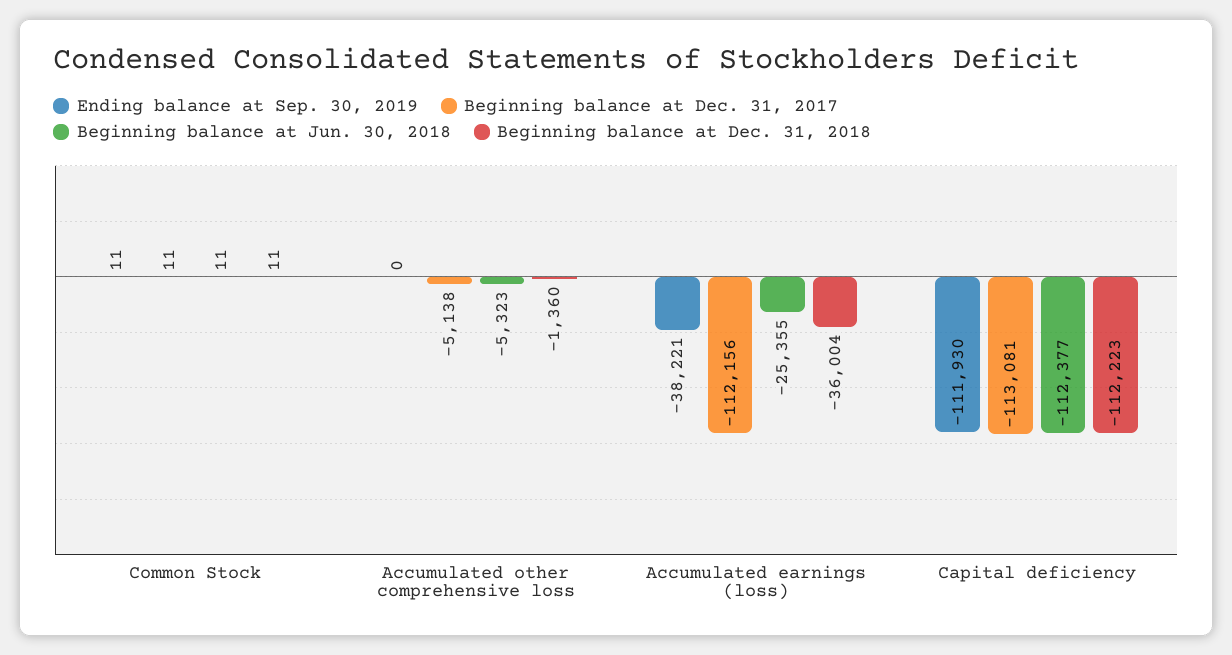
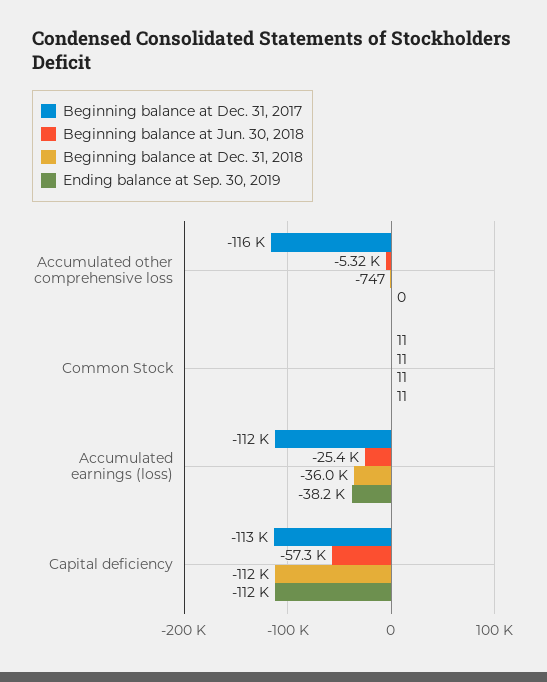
  {
    "Ending balance at Sep. 30, 2019": {
      "Common Stock": 11,
      "Accumulated other comprehensive loss": 0,
      "Accumulated earnings (loss)": -38221,
      "Capital deficiency": -111930
    },
    "Beginning balance at Dec. 31, 2017": {
      "Common Stock": 11,
-     "Accumulated other comprehensive loss": -5138,
+     "Accumulated other comprehensive loss": -116000,
      "Accumulated earnings (loss)": -112156,
      "Capital deficiency": -113081
    },
    "Beginning balance at Jun. 30, 2018": {
      "Common Stock": 11,
      "Accumulated other comprehensive loss": -5323,
      "Accumulated earnings (loss)": -25355,
-     "Capital deficiency": -112377
+     "Capital deficiency": -57300
    },
    "Beginning balance at Dec. 31, 2018": {
      "Common Stock": 11,
-     "Accumulated other comprehensive loss": -1360,
+     "Accumulated other comprehensive loss": -747,
      "Accumulated earnings (loss)": -36004,
      "Capital deficiency": -112223
    }
  }

